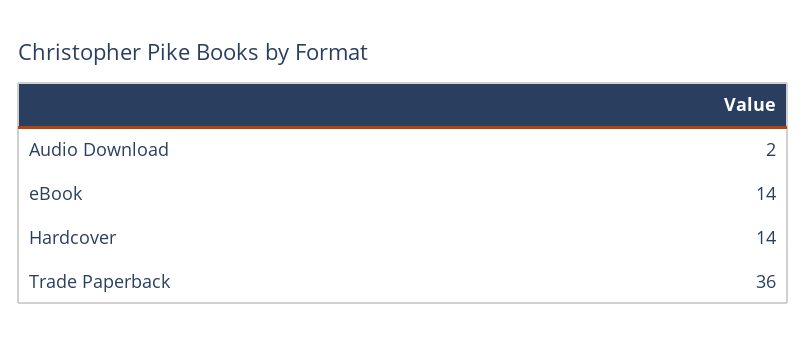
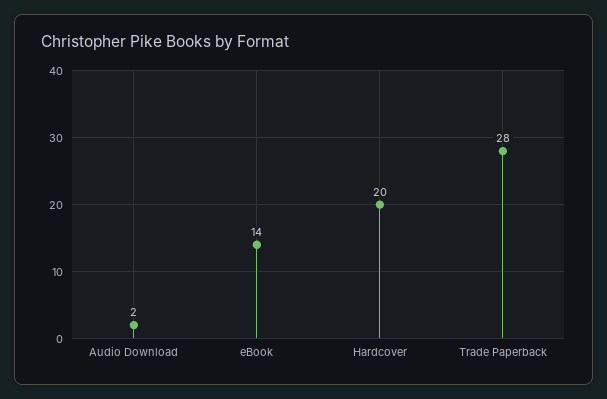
  {
    "Audio Download": 2,
    "eBook": 14,
-   "Hardcover": 14,
+   "Hardcover": 20,
-   "Trade Paperback": 36
+   "Trade Paperback": 28
  }

